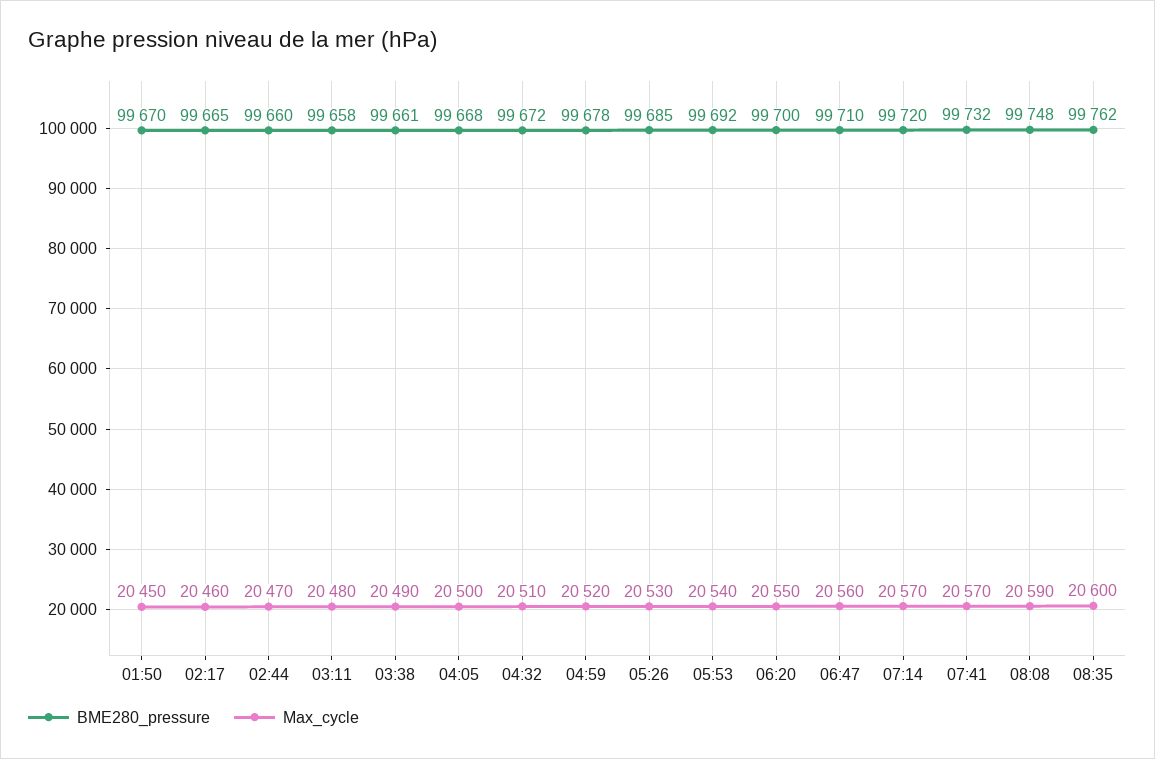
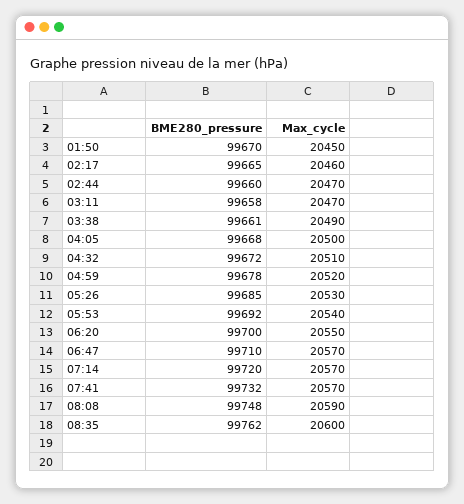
  {
    "BME280_pressure": {
      "01:50": 99670,
      "02:17": 99665,
      "02:44": 99660,
      "03:11": 99658,
      "03:38": 99661,
      "04:05": 99668,
      "04:32": 99672,
      "04:59": 99678,
      "05:26": 99685,
      "05:53": 99692,
      "06:20": 99700,
      "06:47": 99710,
      "07:14": 99720,
      "07:41": 99732,
      "08:08": 99748,
      "08:35": 99762
    },
    "Max_cycle": {
      "01:50": 20450,
      "02:17": 20460,
      "02:44": 20470,
-     "03:11": 20480,
+     "03:11": 20470,
      "03:38": 20490,
      "04:05": 20500,
      "04:32": 20510,
      "04:59": 20520,
      "05:26": 20530,
      "05:53": 20540,
      "06:20": 20550,
-     "06:47": 20560,
+     "06:47": 20570,
      "07:14": 20570,
      "07:41": 20570,
      "08:08": 20590,
      "08:35": 20600
    }
  }

